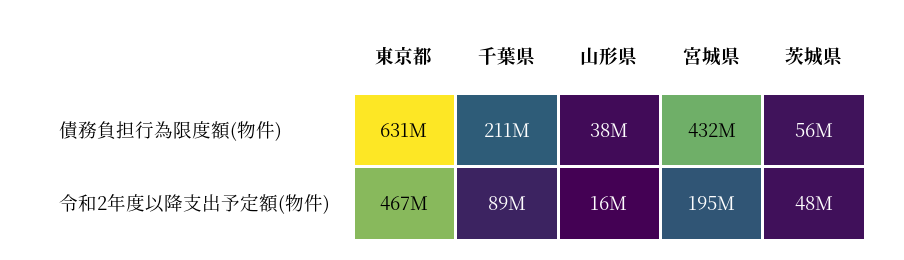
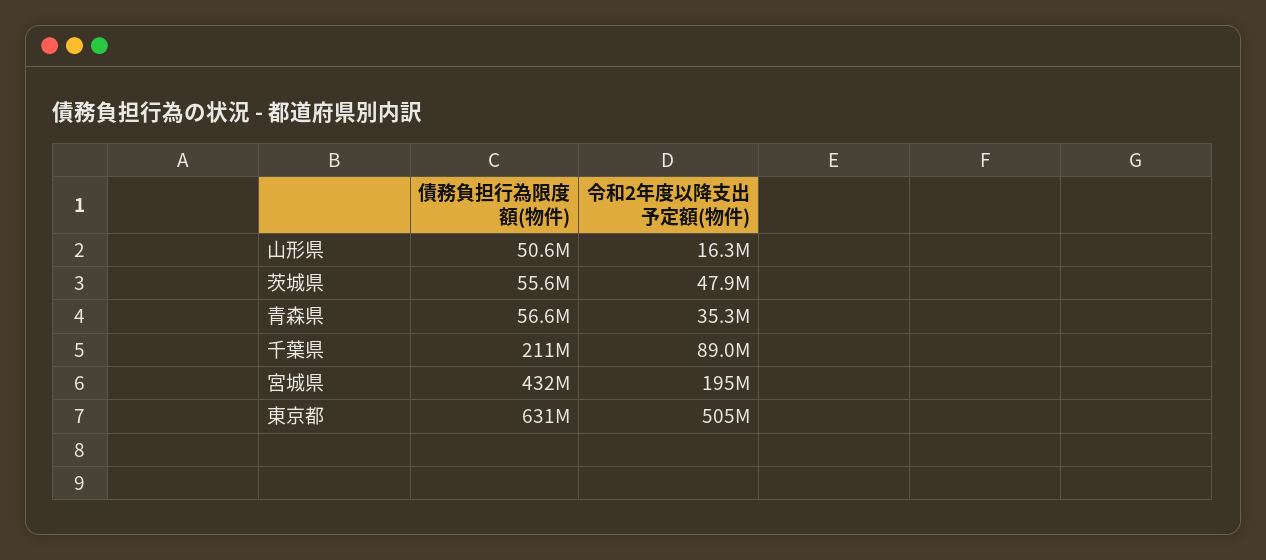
  {
    "東京都": {
      "債務負担行為限度額(物件)": 631000000,
-     "令和2年度以降支出予定額(物件)": 467000000
+     "令和2年度以降支出予定額(物件)": 505000000
    },
    "千葉県": {
      "債務負担行為限度額(物件)": 211000000,
      "令和2年度以降支出予定額(物件)": 89000000
    },
    "山形県": {
-     "債務負担行為限度額(物件)": 38000000,
+     "債務負担行為限度額(物件)": 50600000,
      "令和2年度以降支出予定額(物件)": 16300000
    },
    "宮城県": {
      "債務負担行為限度額(物件)": 432000000,
      "令和2年度以降支出予定額(物件)": 195000000
    },
    "茨城県": {
      "債務負担行為限度額(物件)": 55600000,
      "令和2年度以降支出予定額(物件)": 47900000
-   }
+   },
+   "青森県": {
+     "債務負担行為限度額(物件)": 56600000,
+     "令和2年度以降支出予定額(物件)": 35300000
+   }
  }

